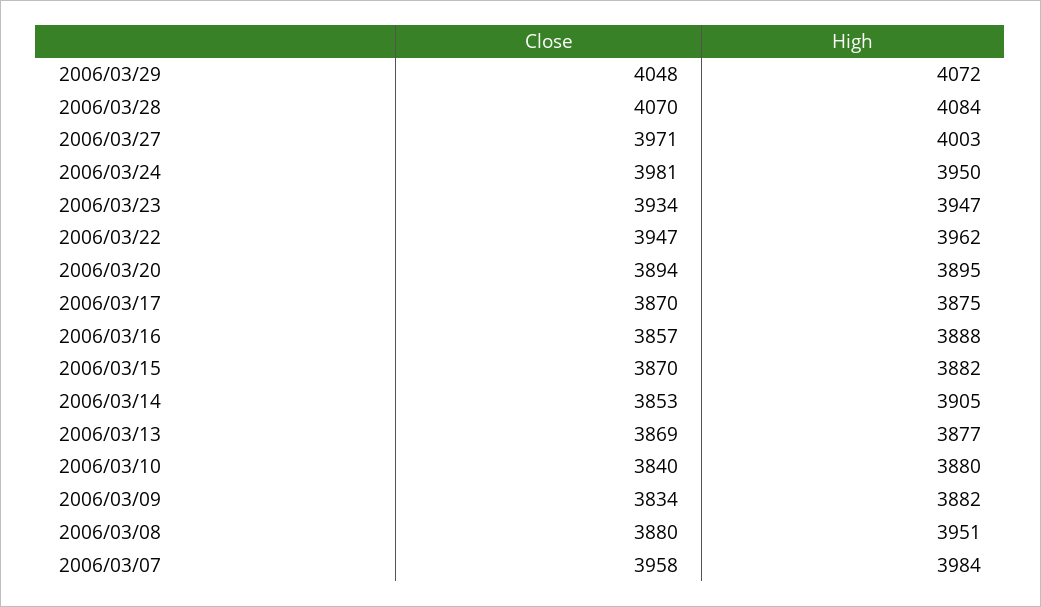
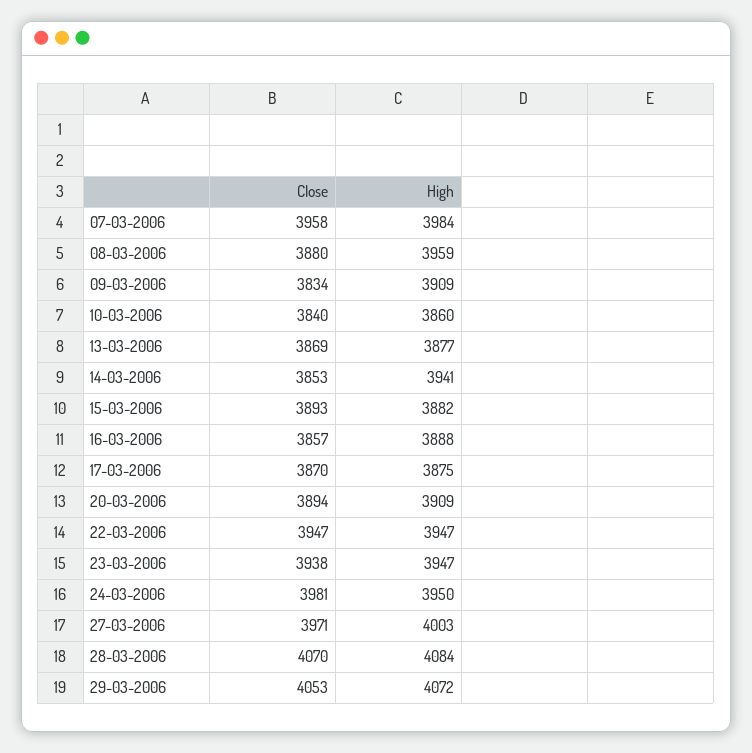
  {
    "Close": {
-     "2006/03/29": 4048,
+     "2006/03/29": 4053,
      "2006/03/28": 4070,
      "2006/03/27": 3971,
      "2006/03/24": 3981,
-     "2006/03/23": 3934,
+     "2006/03/23": 3938,
      "2006/03/22": 3947,
      "2006/03/20": 3894,
      "2006/03/17": 3870,
      "2006/03/16": 3857,
-     "2006/03/15": 3870,
+     "2006/03/15": 3893,
      "2006/03/14": 3853,
      "2006/03/13": 3869,
      "2006/03/10": 3840,
      "2006/03/09": 3834,
      "2006/03/08": 3880,
      "2006/03/07": 3958
    },
    "High": {
      "2006/03/29": 4072,
      "2006/03/28": 4084,
      "2006/03/27": 4003,
      "2006/03/24": 3950,
      "2006/03/23": 3947,
-     "2006/03/22": 3962,
+     "2006/03/22": 3947,
-     "2006/03/20": 3895,
+     "2006/03/20": 3909,
      "2006/03/17": 3875,
      "2006/03/16": 3888,
      "2006/03/15": 3882,
-     "2006/03/14": 3905,
+     "2006/03/14": 3941,
      "2006/03/13": 3877,
-     "2006/03/10": 3880,
+     "2006/03/10": 3860,
-     "2006/03/09": 3882,
+     "2006/03/09": 3909,
-     "2006/03/08": 3951,
+     "2006/03/08": 3959,
      "2006/03/07": 3984
    }
  }

